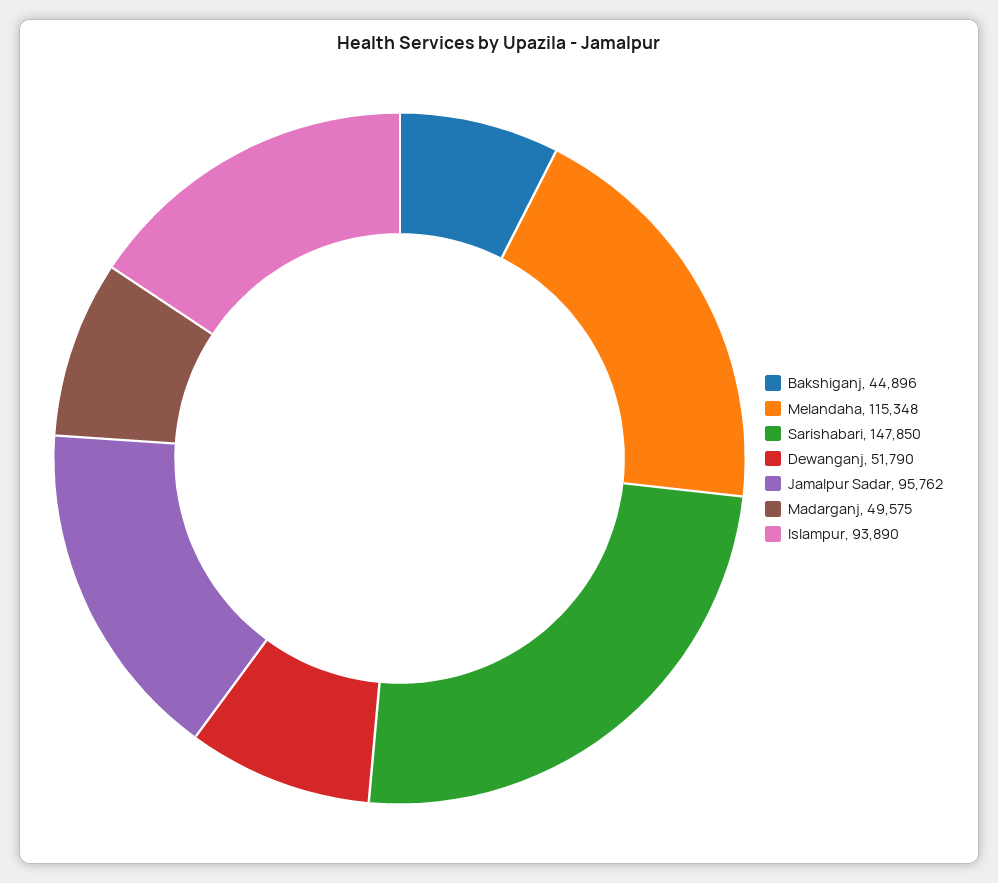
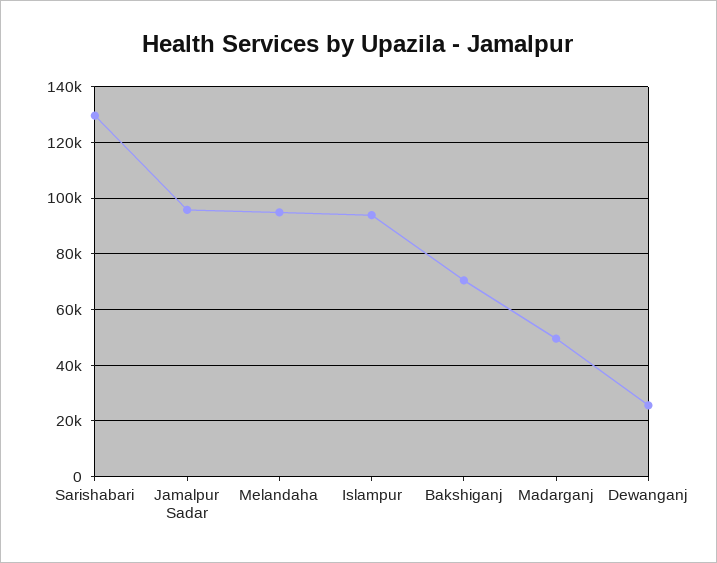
  {
-   "Bakshiganj": 44896,
+   "Bakshiganj": 70000,
-   "Melandaha": 115348,
+   "Melandaha": 95000,
-   "Sarishabari": 147850,
+   "Sarishabari": 130000,
-   "Dewanganj": 51790,
+   "Dewanganj": 25000,
    "Jamalpur Sadar": 95762,
    "Madarganj": 49575,
    "Islampur": 93890
  }

